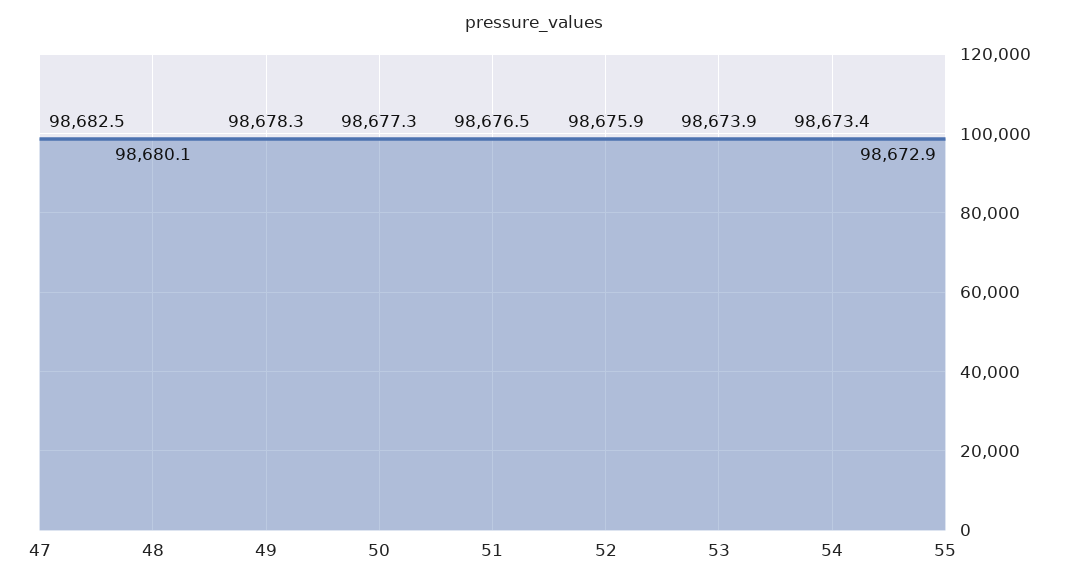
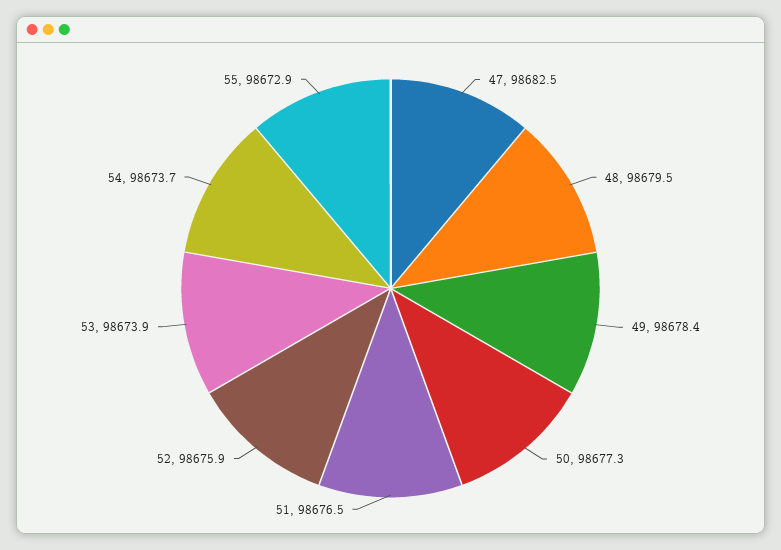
  {
    "47": 98682.5,
-   "48": 98680.1,
+   "48": 98679.5,
-   "49": 98678.3,
+   "49": 98678.4,
    "50": 98677.3,
    "51": 98676.5,
    "52": 98675.9,
    "53": 98673.9,
-   "54": 98673.4,
+   "54": 98673.7,
    "55": 98672.9
  }

